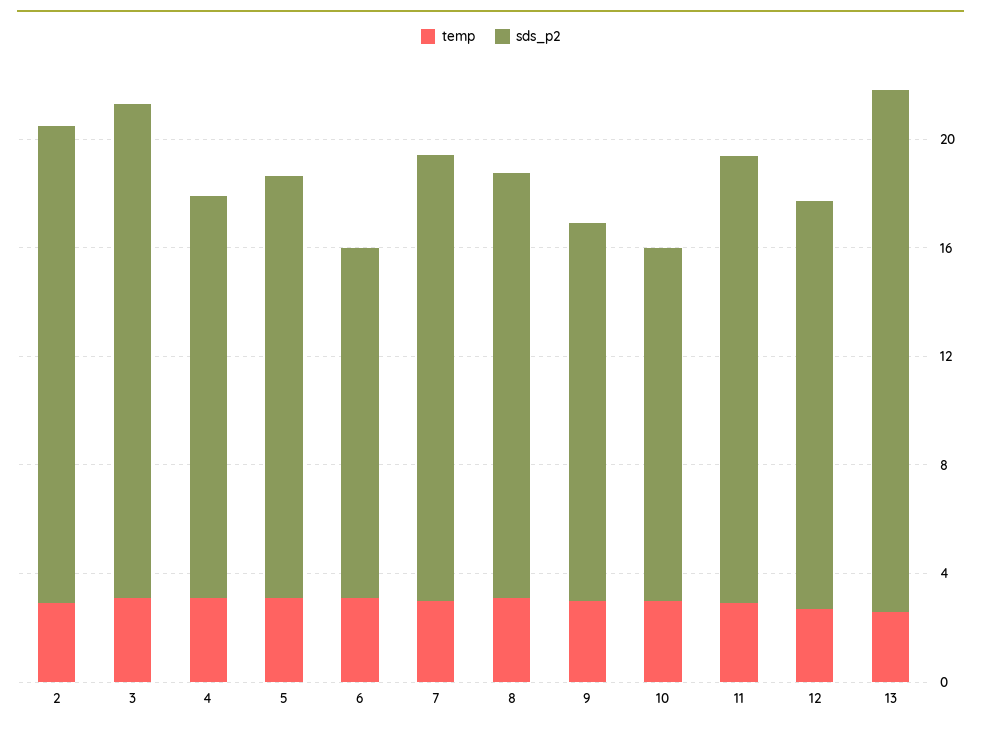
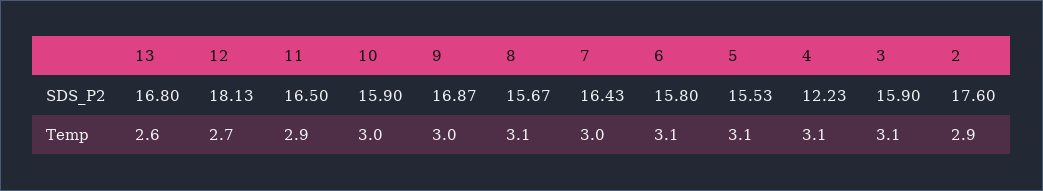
  {
    "temp": {
      "2": 2.9,
      "3": 3.1,
      "4": 3.1,
      "5": 3.1,
      "6": 3.1,
      "7": 3,
      "8": 3.1,
      "9": 3,
      "10": 3,
      "11": 2.9,
      "12": 2.7,
      "13": 2.6
    },
    "sds_p2": {
      "2": 17.6,
-     "3": 18,
+     "3": 15.9,
-     "4": 15,
+     "4": 12.23,
      "5": 15.53,
-     "6": 13,
+     "6": 15.8,
      "7": 16.43,
      "8": 15.67,
-     "9": 14,
+     "9": 16.87,
-     "10": 13,
+     "10": 15.9,
      "11": 16.5,
-     "12": 15,
+     "12": 18.13,
-     "13": 19
+     "13": 16.8
    }
  }

